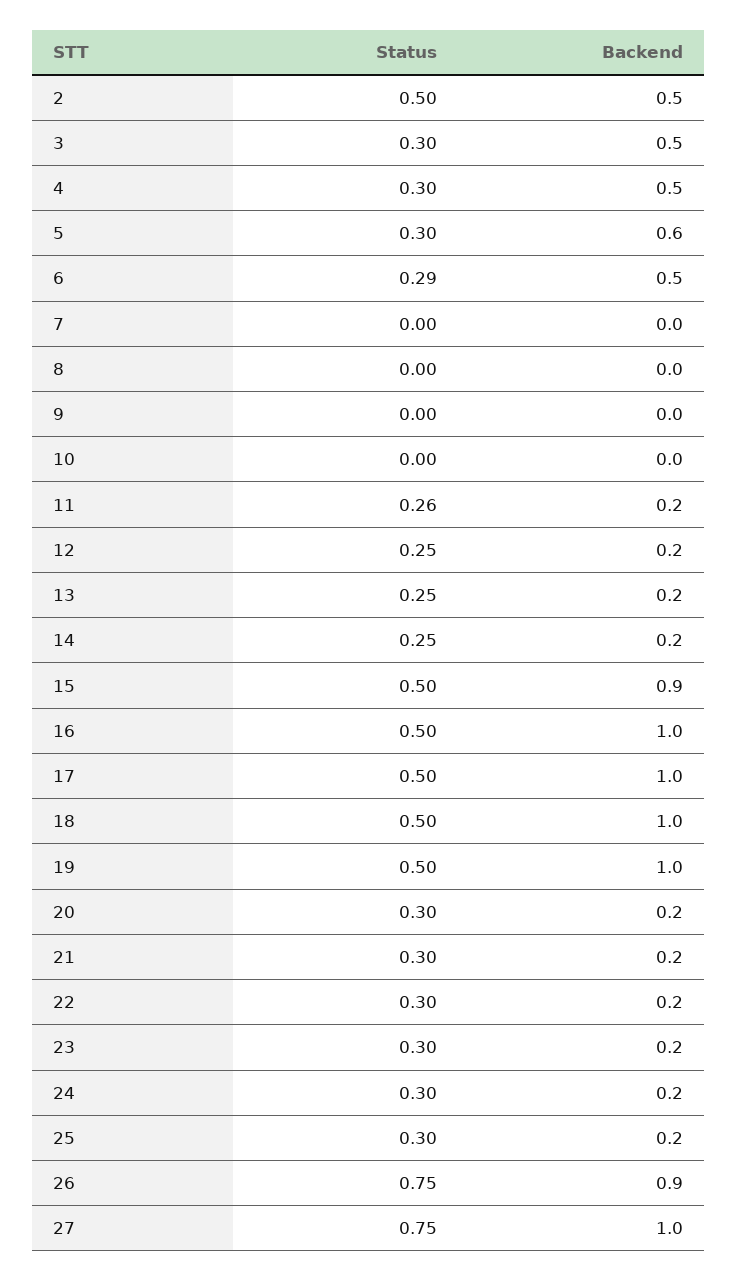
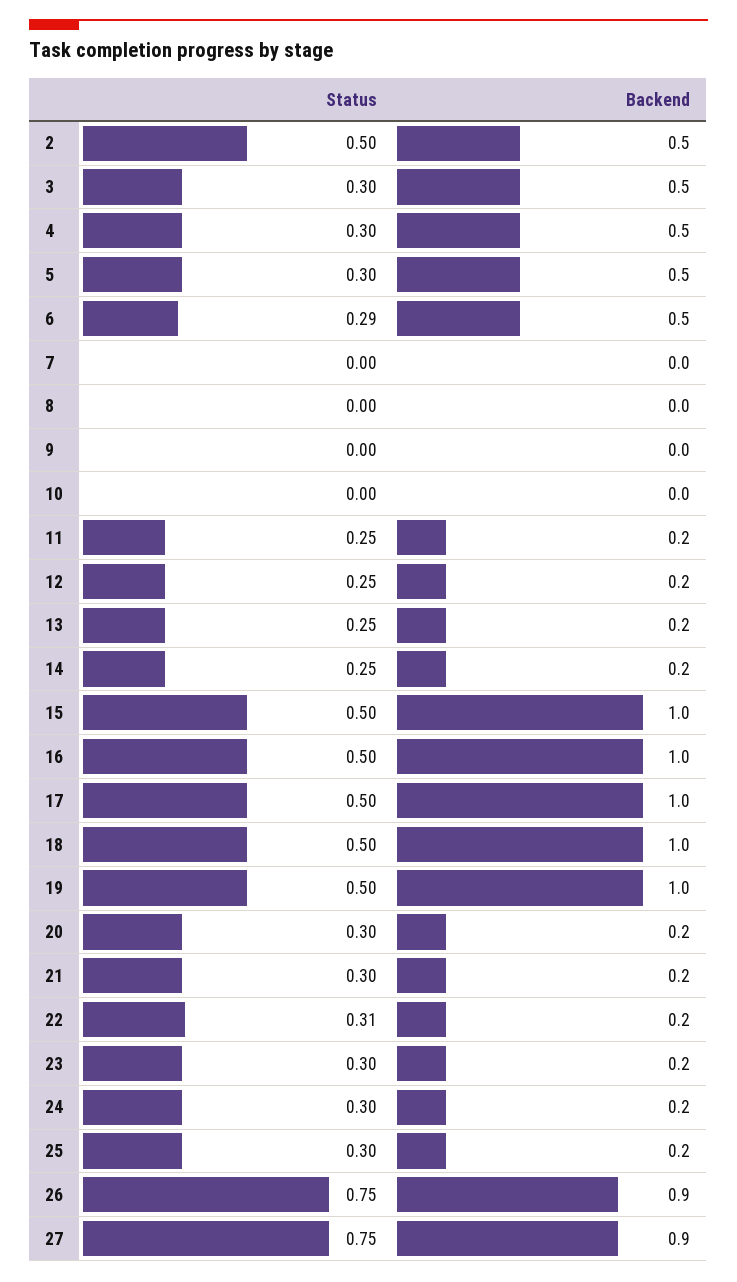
  {
    "Status": {
      "2": 0.5,
      "3": 0.3,
      "4": 0.3,
      "5": 0.3,
      "6": 0.29,
      "7": 0,
      "8": 0,
      "9": 0,
      "10": 0,
-     "11": 0.26,
+     "11": 0.25,
      "12": 0.25,
      "13": 0.25,
      "14": 0.25,
      "15": 0.5,
      "16": 0.5,
      "17": 0.5,
      "18": 0.5,
      "19": 0.5,
      "20": 0.3,
      "21": 0.3,
-     "22": 0.3,
+     "22": 0.31,
      "23": 0.3,
      "24": 0.3,
      "25": 0.3,
      "26": 0.75,
      "27": 0.75
    },
    "Backend": {
      "2": 0.5,
      "3": 0.5,
      "4": 0.5,
-     "5": 0.6,
+     "5": 0.5,
      "6": 0.5,
      "7": 0,
      "8": 0,
      "9": 0,
      "10": 0,
      "11": 0.2,
      "12": 0.2,
      "13": 0.2,
      "14": 0.2,
-     "15": 0.9,
+     "15": 1,
      "16": 1,
      "17": 1,
      "18": 1,
      "19": 1,
      "20": 0.2,
      "21": 0.2,
      "22": 0.2,
      "23": 0.2,
      "24": 0.2,
      "25": 0.2,
      "26": 0.9,
-     "27": 1
+     "27": 0.9
    }
  }

